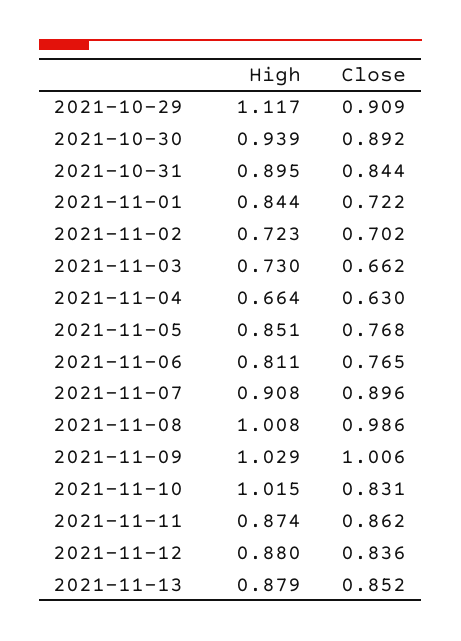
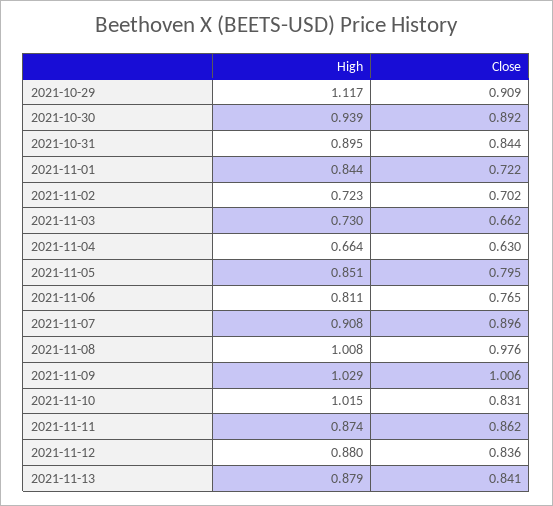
  {
    "High": {
      "2021-10-29": 1.117,
      "2021-10-30": 0.939,
      "2021-10-31": 0.895,
      "2021-11-01": 0.844,
      "2021-11-02": 0.723,
      "2021-11-03": 0.73,
      "2021-11-04": 0.664,
      "2021-11-05": 0.851,
      "2021-11-06": 0.811,
      "2021-11-07": 0.908,
      "2021-11-08": 1.008,
      "2021-11-09": 1.029,
      "2021-11-10": 1.015,
      "2021-11-11": 0.874,
      "2021-11-12": 0.88,
      "2021-11-13": 0.879
    },
    "Close": {
      "2021-10-29": 0.909,
      "2021-10-30": 0.892,
      "2021-10-31": 0.844,
      "2021-11-01": 0.722,
      "2021-11-02": 0.702,
      "2021-11-03": 0.662,
      "2021-11-04": 0.63,
-     "2021-11-05": 0.768,
+     "2021-11-05": 0.795,
      "2021-11-06": 0.765,
      "2021-11-07": 0.896,
-     "2021-11-08": 0.986,
+     "2021-11-08": 0.976,
      "2021-11-09": 1.006,
      "2021-11-10": 0.831,
      "2021-11-11": 0.862,
      "2021-11-12": 0.836,
-     "2021-11-13": 0.852
+     "2021-11-13": 0.841
    }
  }

